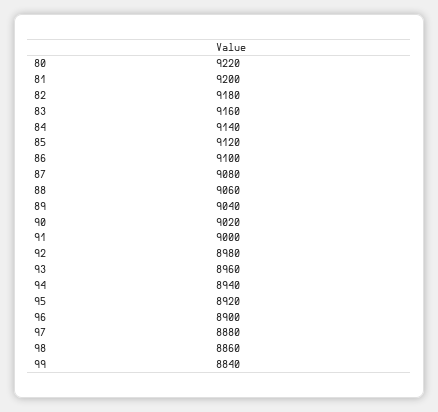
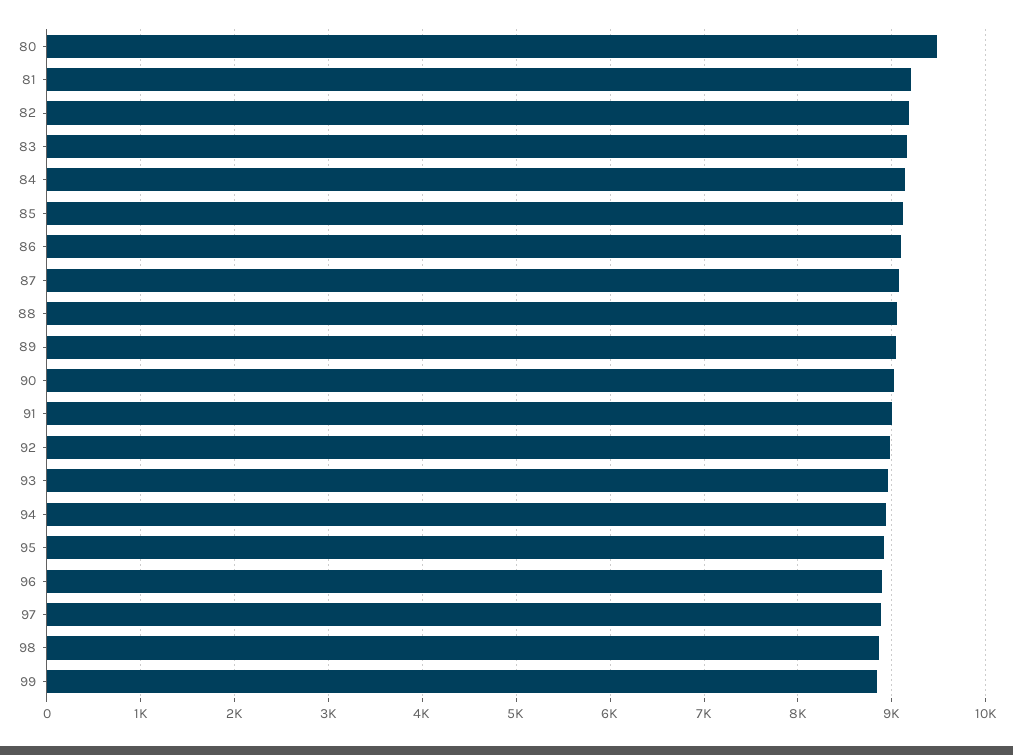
  {
-   "80": 9220,
+   "80": 9500,
    "81": 9200,
    "82": 9180,
    "83": 9160,
    "84": 9140,
    "85": 9120,
    "86": 9100,
    "87": 9080,
    "88": 9060,
    "89": 9040,
    "90": 9020,
    "91": 9000,
    "92": 8980,
    "93": 8960,
    "94": 8940,
    "95": 8920,
    "96": 8900,
    "97": 8880,
    "98": 8860,
    "99": 8840
  }

